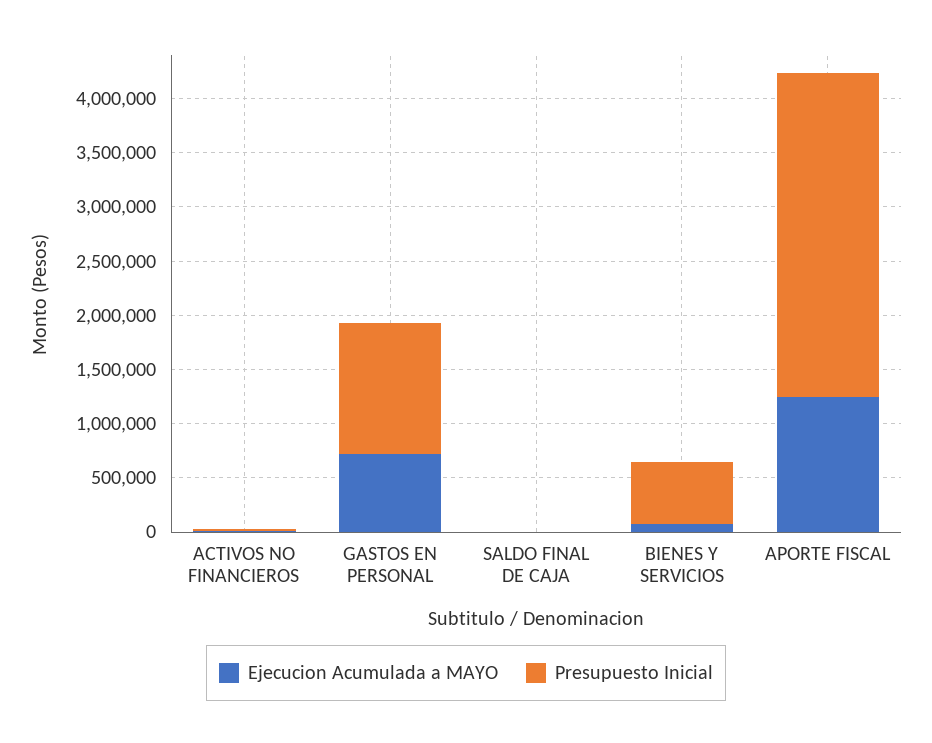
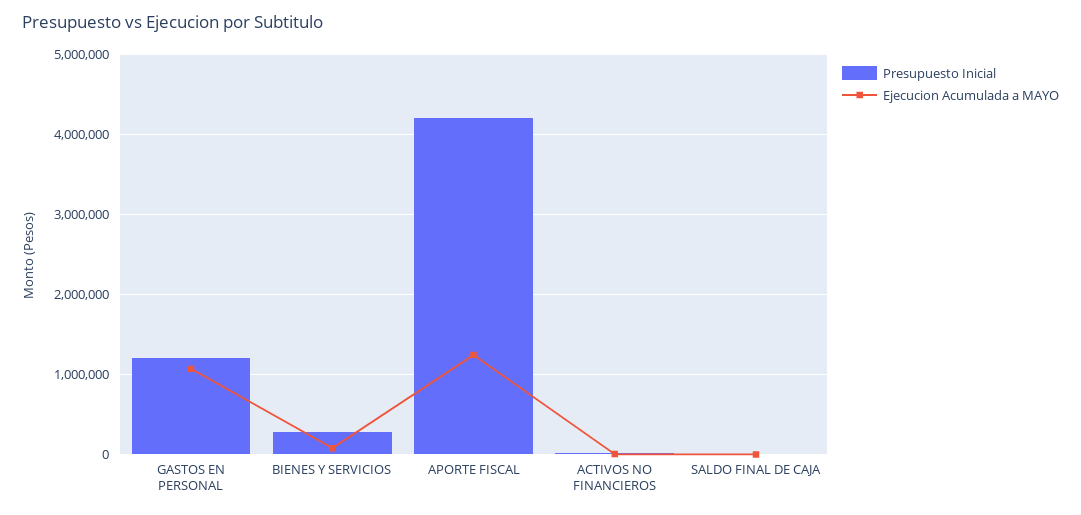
  {
    "Ejecucion Acumulada a MAYO": {
      "ACTIVOS NO FINANCIEROS": 0,
-     "GASTOS EN PERSONAL": 700000,
+     "GASTOS EN PERSONAL": 1100000,
      "SALDO FINAL DE CAJA": 0,
      "BIENES Y SERVICIOS": 100000,
      "APORTE FISCAL": 1200000
    },
    "Presupuesto Inicial": {
      "ACTIVOS NO FINANCIEROS": 0,
      "GASTOS EN PERSONAL": 1200000,
      "SALDO FINAL DE CAJA": 0,
-     "BIENES Y SERVICIOS": 600000,
+     "BIENES Y SERVICIOS": 300000,
-     "APORTE FISCAL": 3000000
+     "APORTE FISCAL": 4200000
    }
  }

